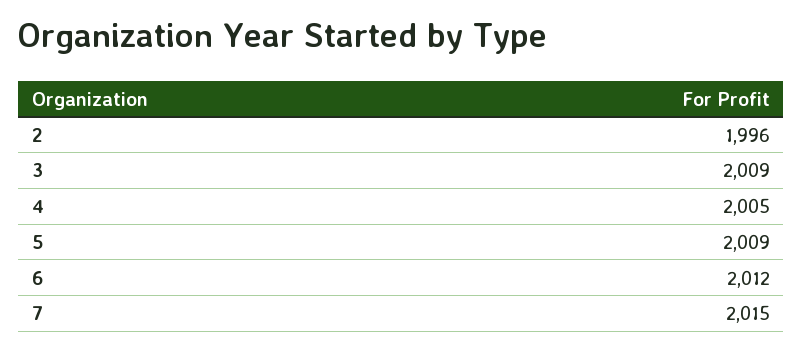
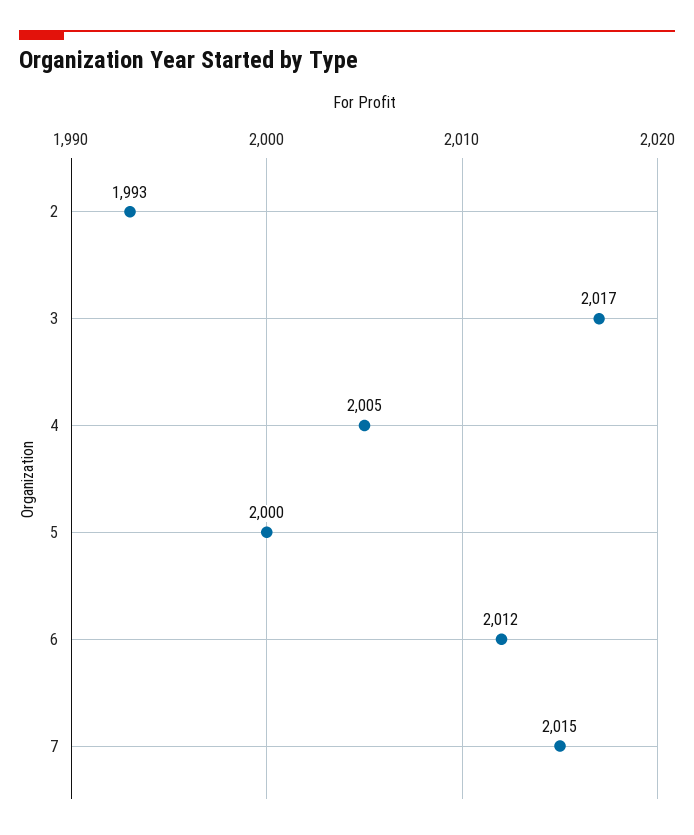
  {
-   "2": 1996,
+   "2": 1993,
-   "3": 2009,
+   "3": 2017,
    "4": 2005,
-   "5": 2009,
+   "5": 2000,
    "6": 2012,
    "7": 2015
  }

